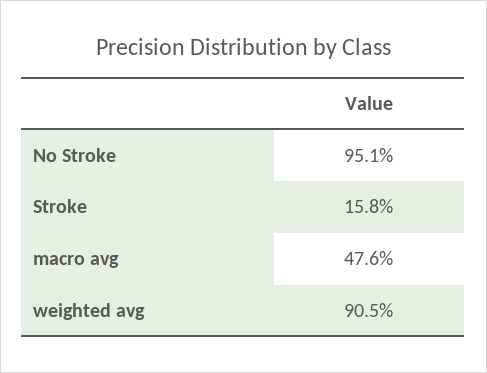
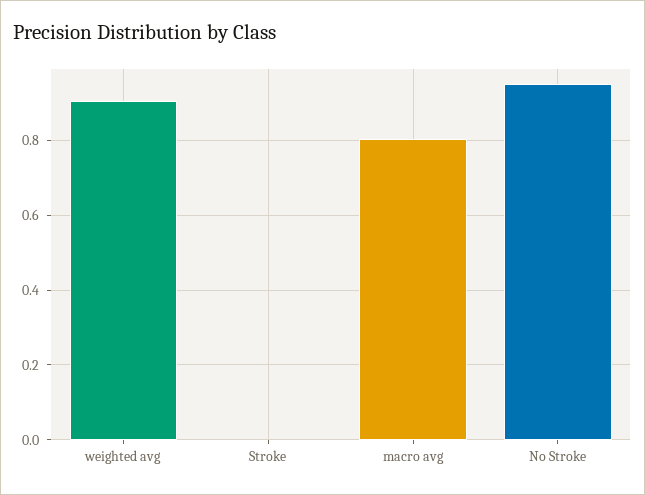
  {
    "No Stroke": 0.951,
-   "Stroke": 0.158,
+   "Stroke": 0,
-   "macro avg": 0.476,
+   "macro avg": 0.8,
    "weighted avg": 0.905
  }

